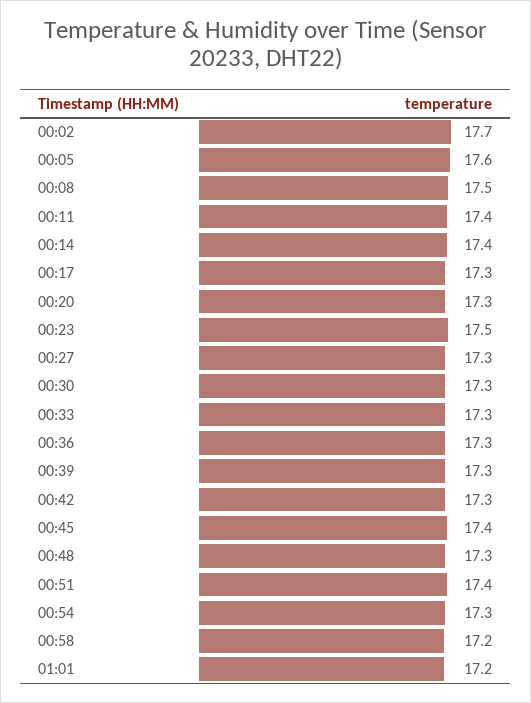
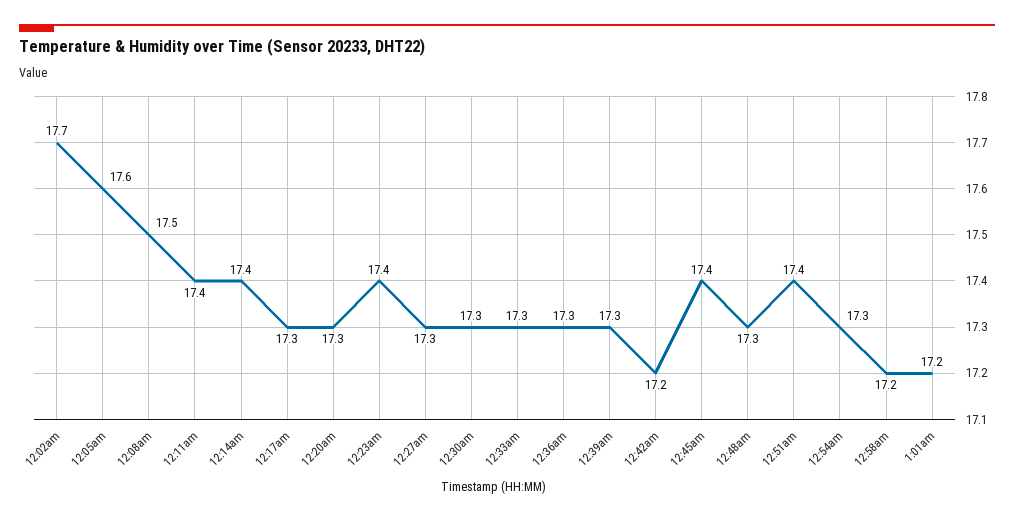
  {
    "00:02": 17.7,
    "00:05": 17.6,
    "00:08": 17.5,
    "00:11": 17.4,
    "00:14": 17.4,
    "00:17": 17.3,
    "00:20": 17.3,
-   "00:23": 17.5,
+   "00:23": 17.4,
    "00:27": 17.3,
    "00:30": 17.3,
    "00:33": 17.3,
    "00:36": 17.3,
    "00:39": 17.3,
-   "00:42": 17.3,
+   "00:42": 17.2,
    "00:45": 17.4,
    "00:48": 17.3,
    "00:51": 17.4,
    "00:54": 17.3,
    "00:58": 17.2,
    "01:01": 17.2
  }

